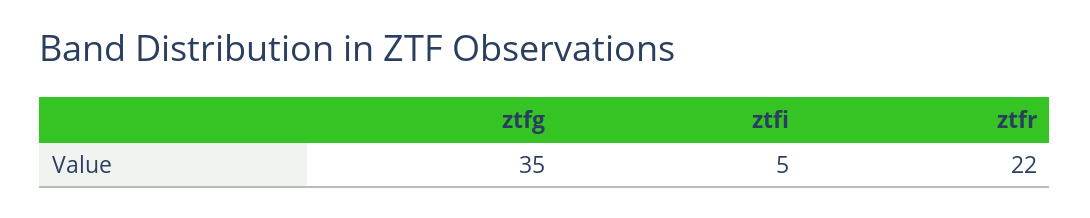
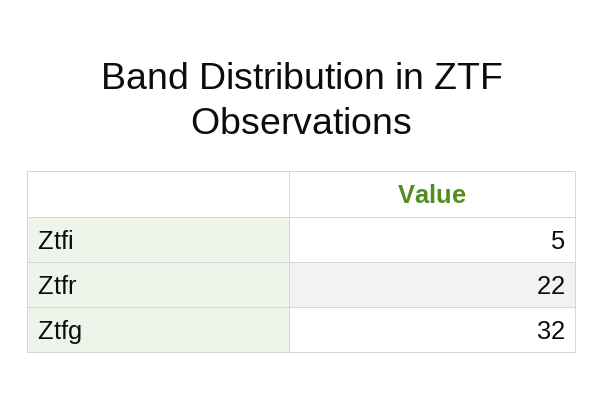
  {
-   "ztfg": 35,
+   "ztfg": 32,
    "ztfi": 5,
    "ztfr": 22
  }

